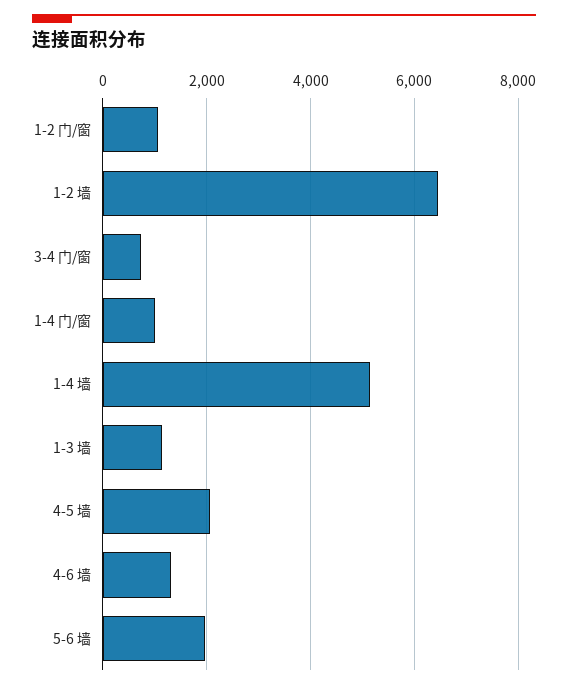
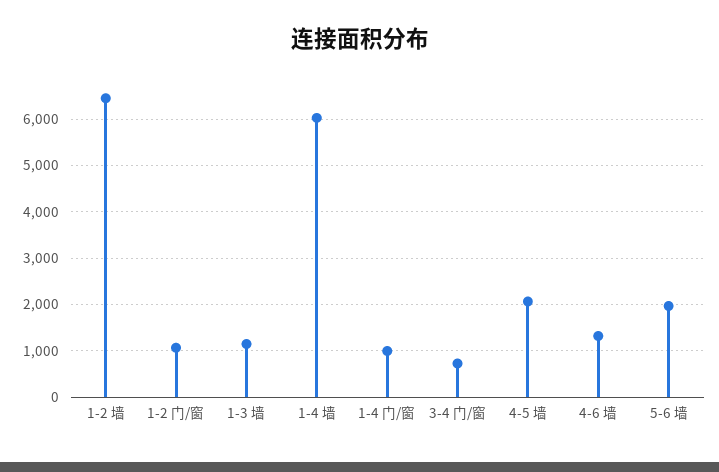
  {
    "1-2 门/窗": 1000,
    "1-2 墙": 6400,
    "3-4 门/窗": 800,
    "1-4 门/窗": 1000,
-   "1-4 墙": 5200,
+   "1-4 墙": 6000,
    "1-3 墙": 1200,
    "4-5 墙": 2000,
    "4-6 墙": 1400,
    "5-6 墙": 2000
  }

